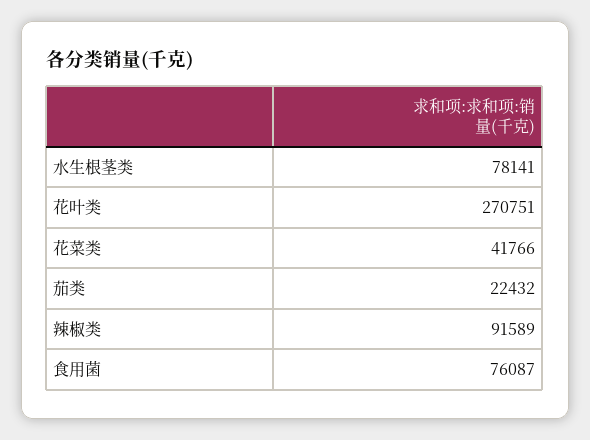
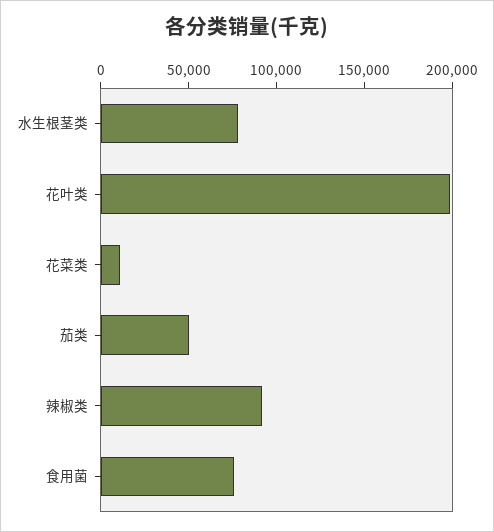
  {
    "水生根茎类": 78141,
-   "花叶类": 270751,
+   "花叶类": 200000,
-   "花菜类": 41766,
+   "花菜类": 10000,
-   "茄类": 22432,
+   "茄类": 50000,
    "辣椒类": 91589,
    "食用菌": 76087
  }

